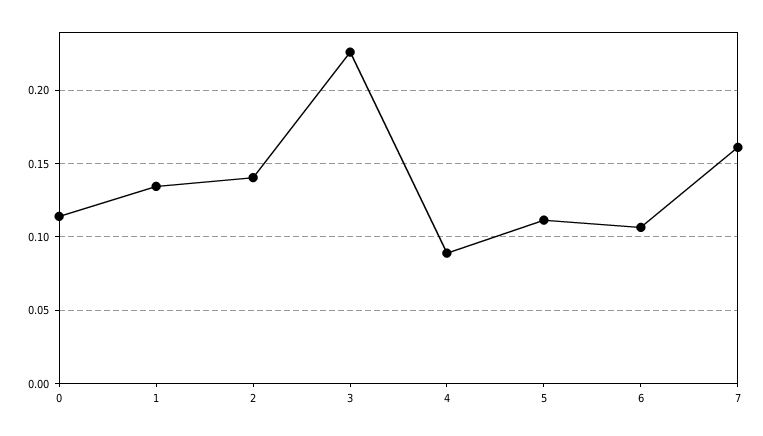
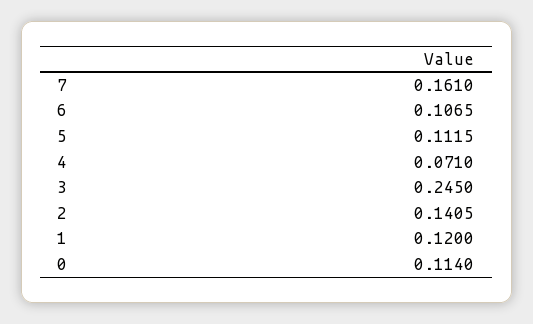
  {
    "0": 0.114,
-   "1": 0.135,
+   "1": 0.12,
    "2": 0.1405,
-   "3": 0.225,
+   "3": 0.245,
-   "4": 0.09,
+   "4": 0.071,
    "5": 0.1115,
    "6": 0.1065,
    "7": 0.161
  }

